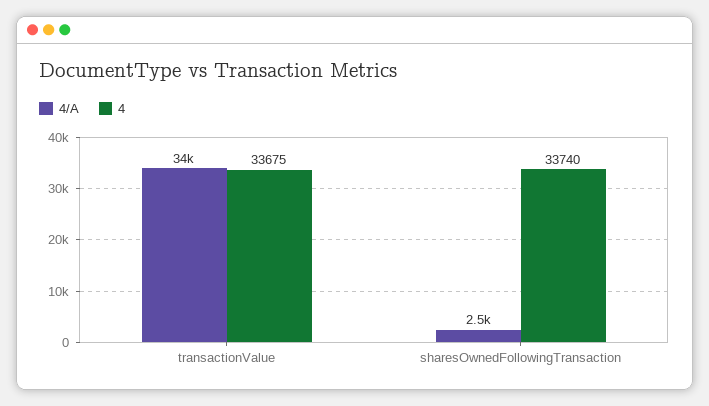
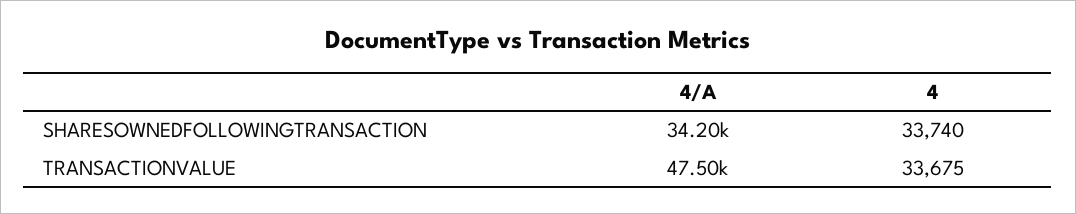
  {
    "4/A": {
-     "transactionValue": 34000,
+     "transactionValue": 47500,
-     "sharesOwnedFollowingTransaction": 2500
+     "sharesOwnedFollowingTransaction": 34200
    },
    "4": {
      "transactionValue": 33675,
      "sharesOwnedFollowingTransaction": 33740
    }
  }

